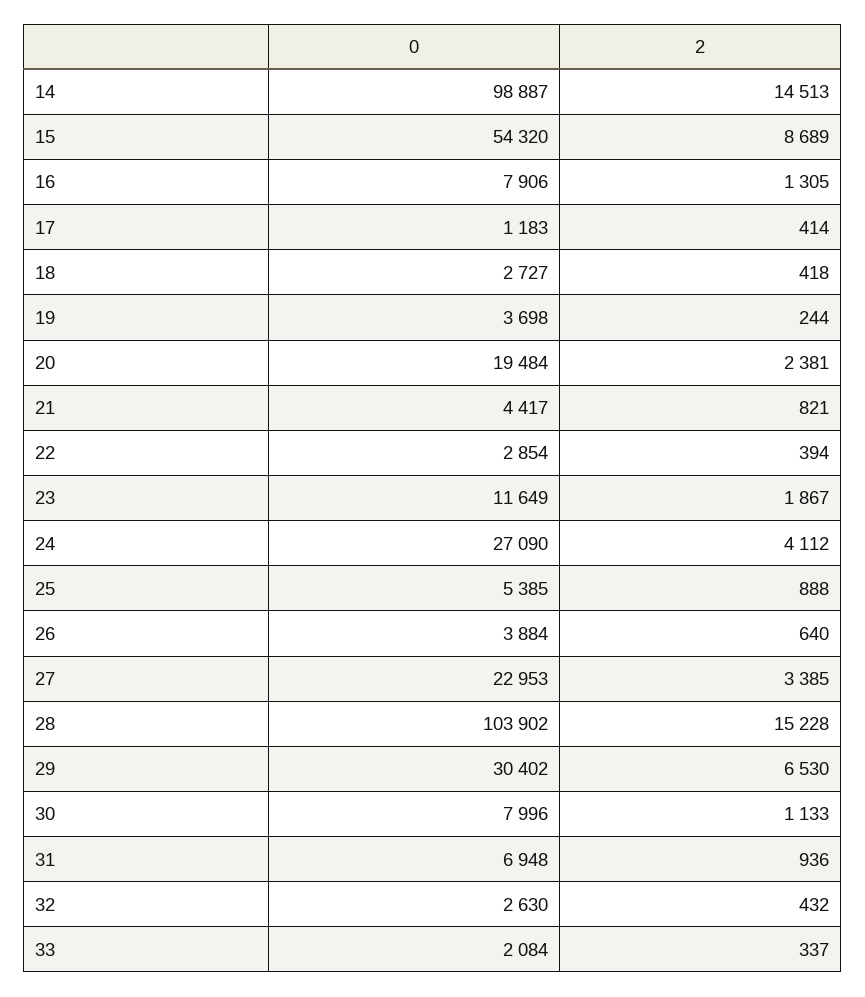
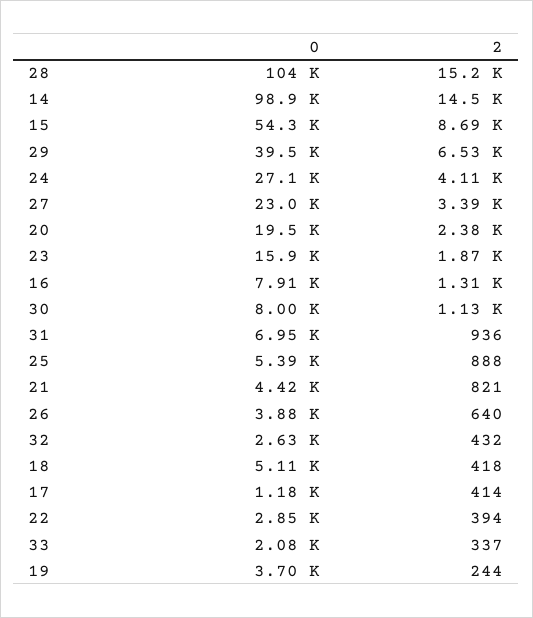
  {
    "0": {
      "14": 98887,
      "15": 54320,
      "16": 7906,
      "17": 1183,
-     "18": 2727,
+     "18": 5110,
      "19": 3698,
      "20": 19484,
      "21": 4417,
      "22": 2854,
-     "23": 11649,
+     "23": 15900,
      "24": 27090,
      "25": 5385,
      "26": 3884,
      "27": 22953,
      "28": 103902,
-     "29": 30402,
+     "29": 39500,
      "30": 7996,
      "31": 6948,
      "32": 2630,
      "33": 2084
    },
    "2": {
      "14": 14513,
      "15": 8689,
      "16": 1305,
      "17": 414,
      "18": 418,
      "19": 244,
      "20": 2381,
      "21": 821,
      "22": 394,
      "23": 1867,
      "24": 4112,
      "25": 888,
      "26": 640,
      "27": 3385,
      "28": 15228,
      "29": 6530,
      "30": 1133,
      "31": 936,
      "32": 432,
      "33": 337
    }
  }

